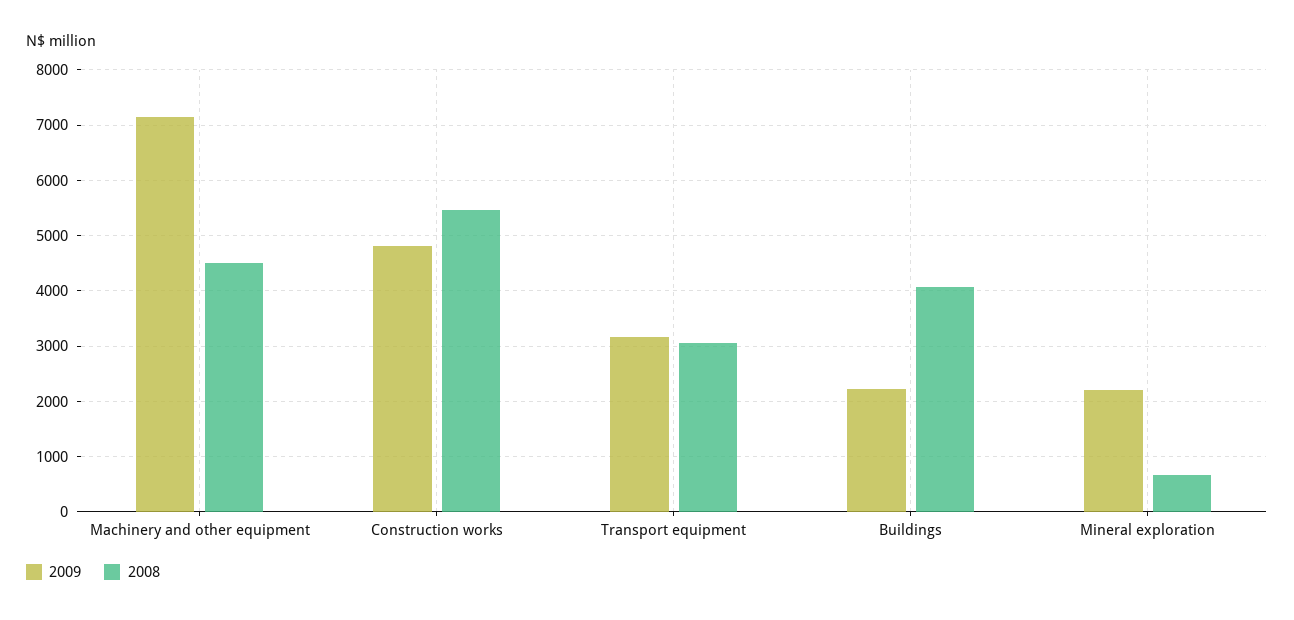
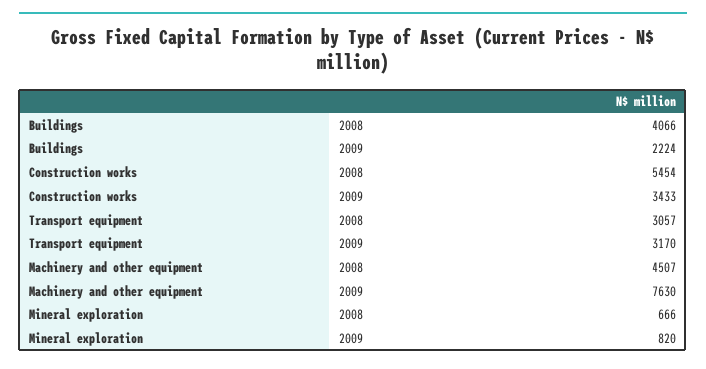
  {
    "2009": {
-     "Machinery and other equipment": 7200,
+     "Machinery and other equipment": 7630,
-     "Construction works": 4800,
+     "Construction works": 3433,
      "Transport equipment": 3170,
      "Buildings": 2224,
-     "Mineral exploration": 2200
+     "Mineral exploration": 820
    },
    "2008": {
      "Machinery and other equipment": 4507,
      "Construction works": 5454,
      "Transport equipment": 3057,
      "Buildings": 4066,
      "Mineral exploration": 666
    }
  }

